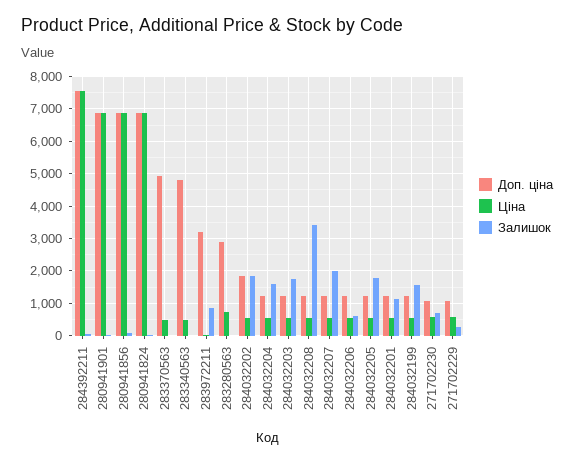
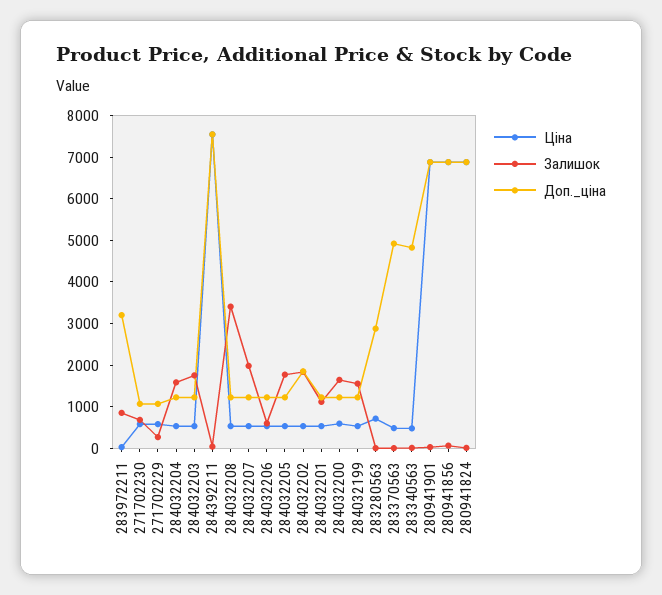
  {
    "Доп. ціна": {
      "284392211": 7600,
      "280941901": 6800,
      "280941856": 6800,
      "280941824": 6800,
      "283370563": 5000,
      "283340563": 4800,
      "283972211": 3200,
      "283280563": 2800,
      "284032202": 1800,
      "284032204": 1200,
      "284032203": 1200,
      "284032208": 1200,
      "284032207": 1200,
      "284032206": 1200,
      "284032205": 1200,
      "284032201": 1200,
      "284032199": 1200,
      "271702230": 1000,
-     "271702229": 1000
+     "271702229": 1000,
+     "284032200": 1200
    },
    "Ціна": {
      "284392211": 7600,
      "280941901": 6800,
      "280941856": 6800,
      "280941824": 6800,
      "283370563": 400,
      "283340563": 400,
      "283972211": 0,
      "283280563": 800,
      "284032202": 600,
      "284032204": 600,
      "284032203": 600,
      "284032208": 600,
      "284032207": 600,
      "284032206": 600,
      "284032205": 600,
      "284032201": 600,
      "284032199": 600,
      "271702230": 600,
-     "271702229": 600
+     "271702229": 600,
+     "284032200": 600
    },
    "Залишок": {
      "284392211": 0,
      "280941901": 0,
      "280941856": 0,
      "280941824": 0,
      "283370563": 0,
      "283340563": 0,
      "283972211": 800,
      "283280563": 0,
      "284032202": 1800,
      "284032204": 1600,
      "284032203": 1800,
      "284032208": 3400,
      "284032207": 2000,
      "284032206": 600,
      "284032205": 1800,
      "284032201": 1200,
      "284032199": 1600,
      "271702230": 600,
-     "271702229": 200
+     "271702229": 200,
+     "284032200": 1600
    }
  }

